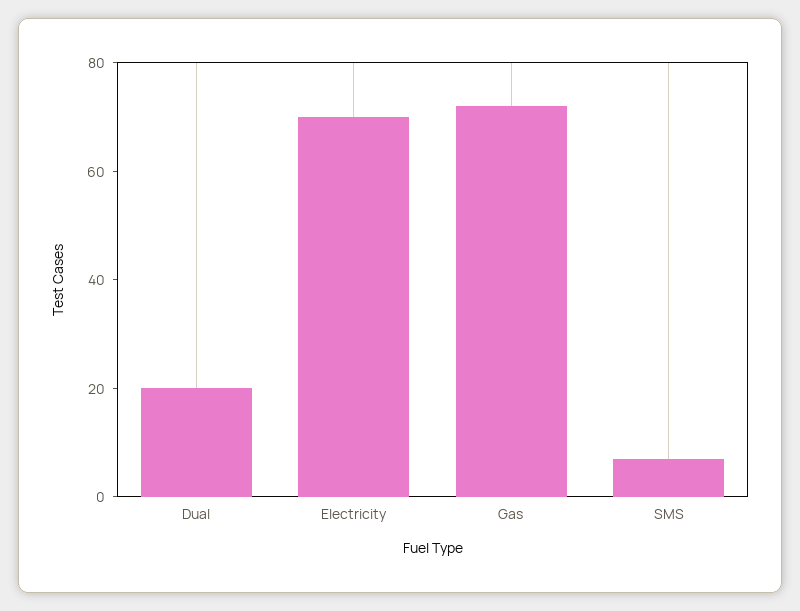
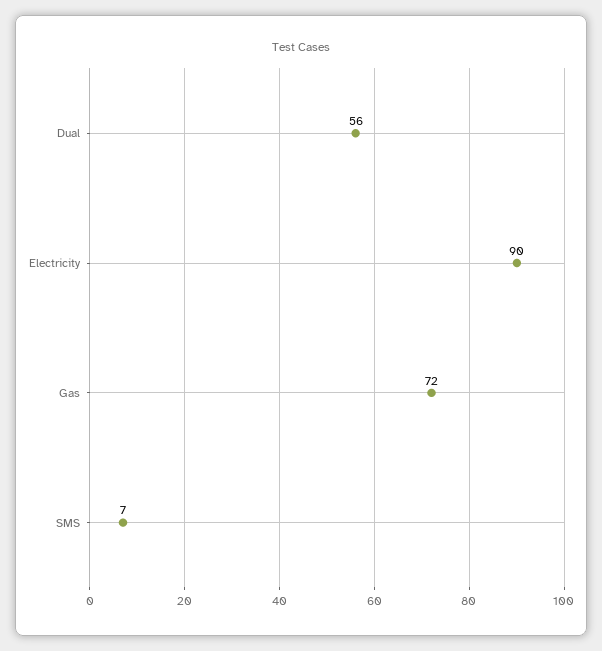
  {
-   "Dual": 20,
+   "Dual": 56,
-   "Electricity": 70,
+   "Electricity": 90,
    "Gas": 72,
    "SMS": 7
  }

